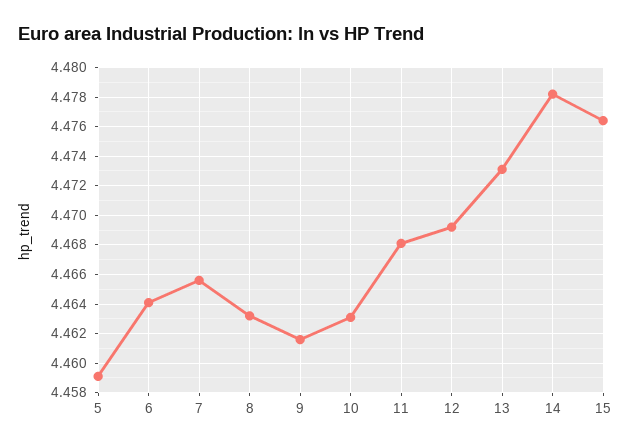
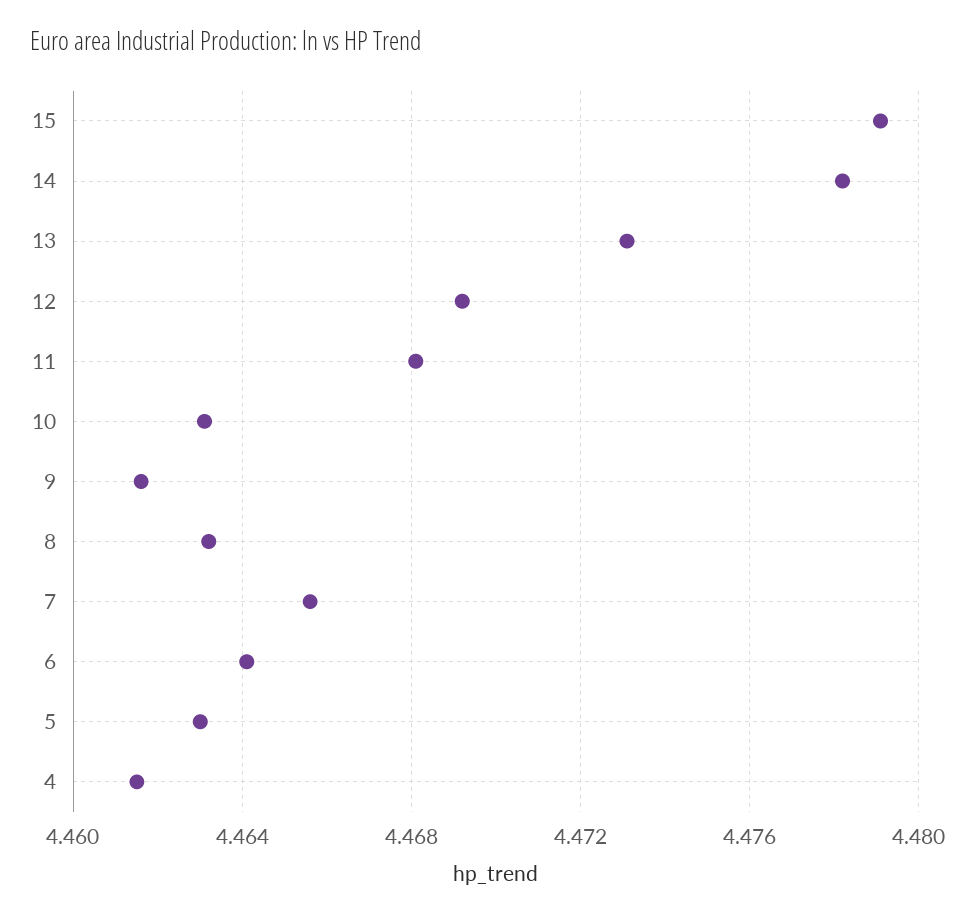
  {
-   "5": 4.459,
+   "5": 4.463,
    "6": 4.464,
    "7": 4.4655,
    "8": 4.463,
    "9": 4.4615,
    "10": 4.463,
    "11": 4.468,
    "12": 4.469,
    "13": 4.473,
    "14": 4.478,
-   "15": 4.4765
+   "15": 4.479,
+   "4": 4.4615
  }

